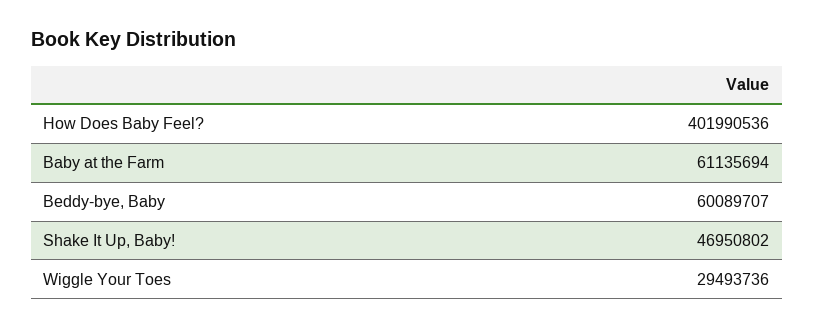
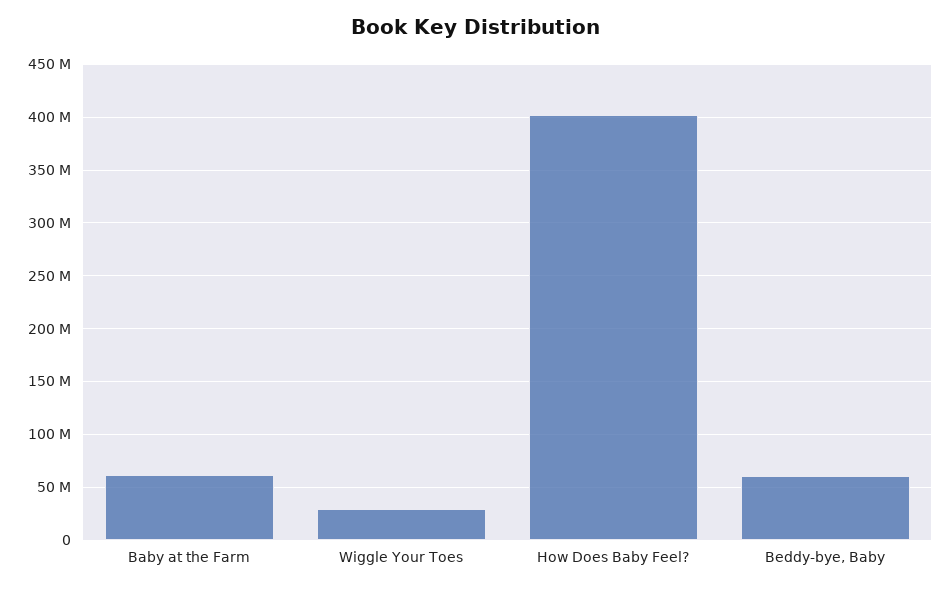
  {
    "How Does Baby Feel?": 401990536,
    "Baby at the Farm": 61135694,
    "Beddy-bye, Baby": 60089707,
-   "Shake It Up, Baby!": 46950802,
    "Wiggle Your Toes": 29493736
  }

